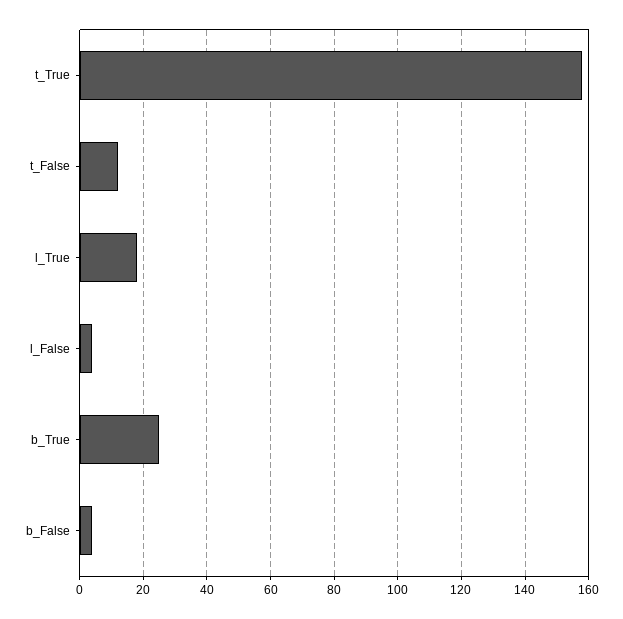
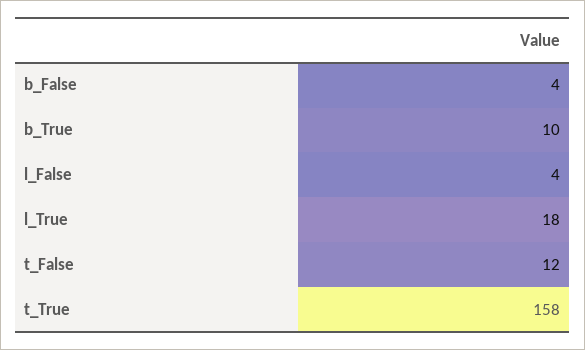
  {
    "t_True": 158,
    "t_False": 12,
    "l_True": 18,
    "l_False": 4,
-   "b_True": 25,
+   "b_True": 10,
    "b_False": 4
  }

